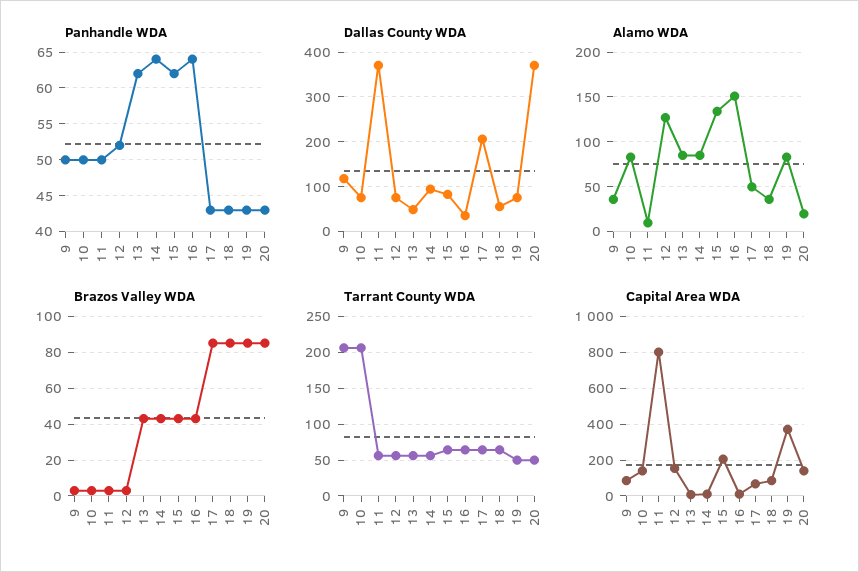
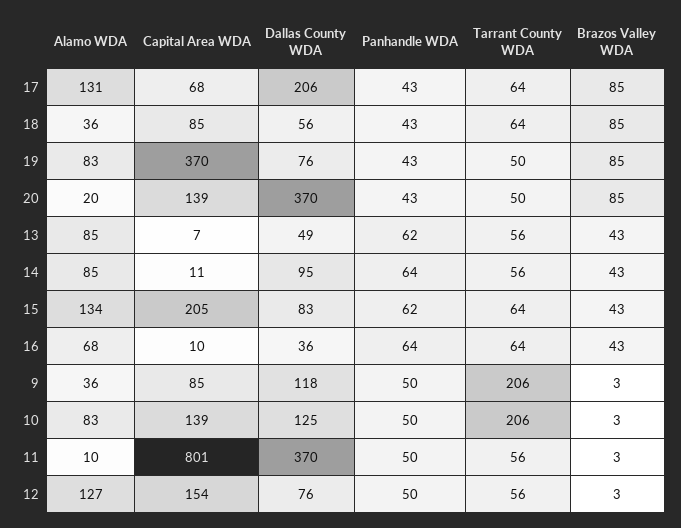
  {
    "Panhandle WDA": {
      "9": 50,
      "10": 50,
      "11": 50,
-     "12": 52,
+     "12": 50,
      "13": 62,
      "14": 64,
      "15": 62,
      "16": 64,
      "17": 43,
      "18": 43,
      "19": 43,
      "20": 43
    },
    "Dallas County WDA": {
      "9": 118,
-     "10": 80,
+     "10": 125,
      "11": 370,
      "12": 76,
      "13": 49,
      "14": 95,
      "15": 83,
      "16": 36,
      "17": 206,
      "18": 56,
      "19": 76,
      "20": 370
    },
    "Alamo WDA": {
      "9": 36,
      "10": 83,
      "11": 10,
      "12": 127,
      "13": 85,
      "14": 85,
      "15": 134,
-     "16": 150,
+     "16": 68,
-     "17": 50,
+     "17": 131,
      "18": 36,
      "19": 83,
      "20": 20
    },
    "Brazos Valley WDA": {
      "9": 3,
      "10": 3,
      "11": 3,
      "12": 3,
      "13": 43,
      "14": 43,
      "15": 43,
      "16": 43,
      "17": 85,
      "18": 85,
      "19": 85,
      "20": 85
    },
    "Tarrant County WDA": {
      "9": 206,
      "10": 206,
      "11": 56,
      "12": 56,
      "13": 56,
      "14": 56,
      "15": 64,
      "16": 64,
      "17": 64,
      "18": 64,
      "19": 50,
      "20": 50
    },
    "Capital Area WDA": {
      "9": 85,
      "10": 139,
      "11": 801,
      "12": 154,
      "13": 7,
      "14": 11,
      "15": 205,
      "16": 10,
      "17": 68,
      "18": 85,
      "19": 370,
      "20": 139
    }
  }

